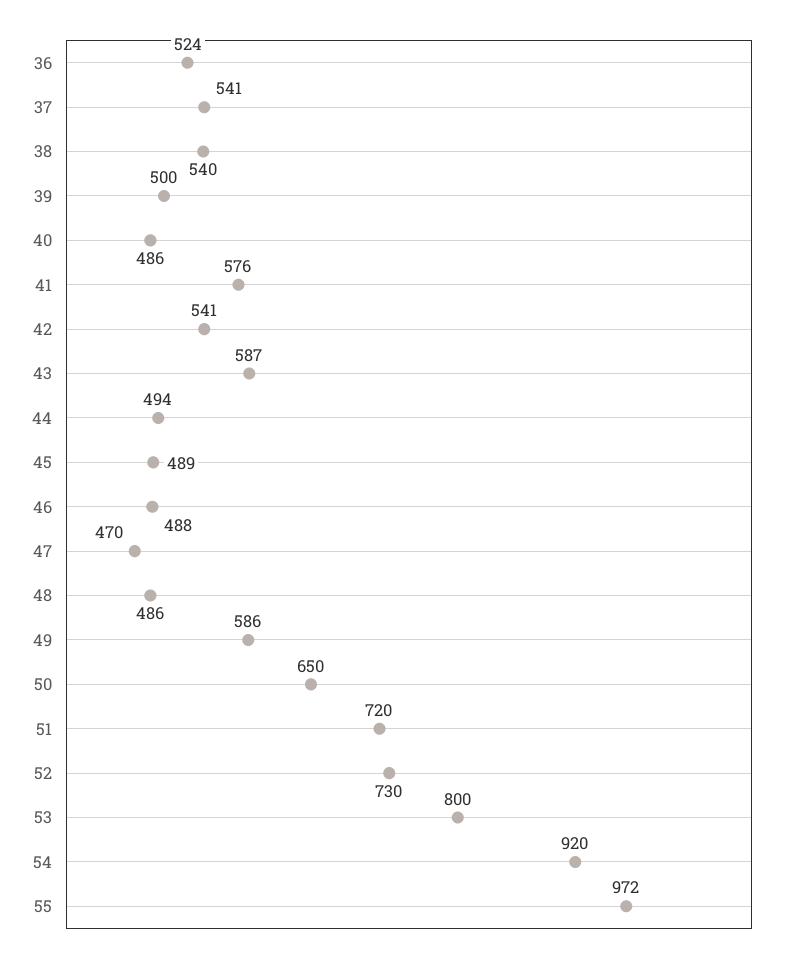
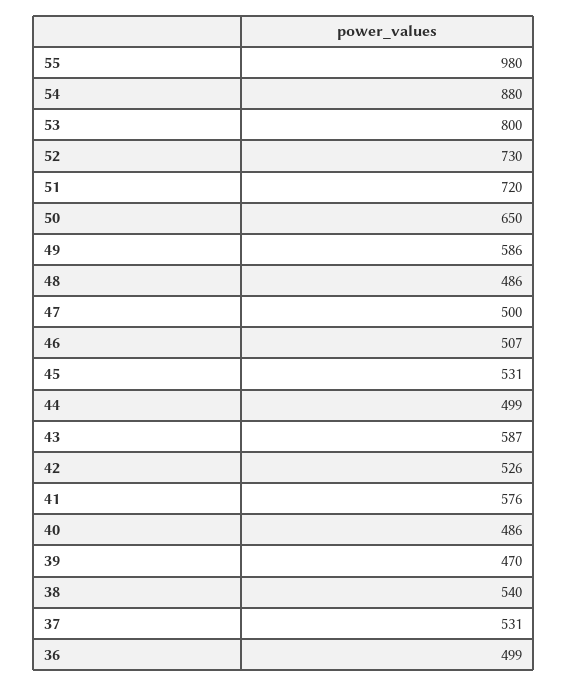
  {
-   "36": 524,
+   "36": 499,
-   "37": 541,
+   "37": 531,
    "38": 540,
-   "39": 500,
+   "39": 470,
    "40": 486,
    "41": 576,
-   "42": 541,
+   "42": 526,
    "43": 587,
-   "44": 494,
+   "44": 499,
-   "45": 489,
+   "45": 531,
-   "46": 488,
+   "46": 507,
-   "47": 470,
+   "47": 500,
    "48": 486,
    "49": 586,
    "50": 650,
    "51": 720,
    "52": 730,
    "53": 800,
-   "54": 920,
+   "54": 880,
-   "55": 972
+   "55": 980
  }

